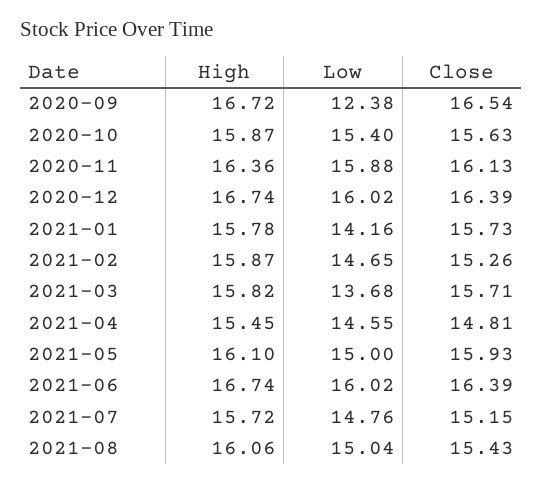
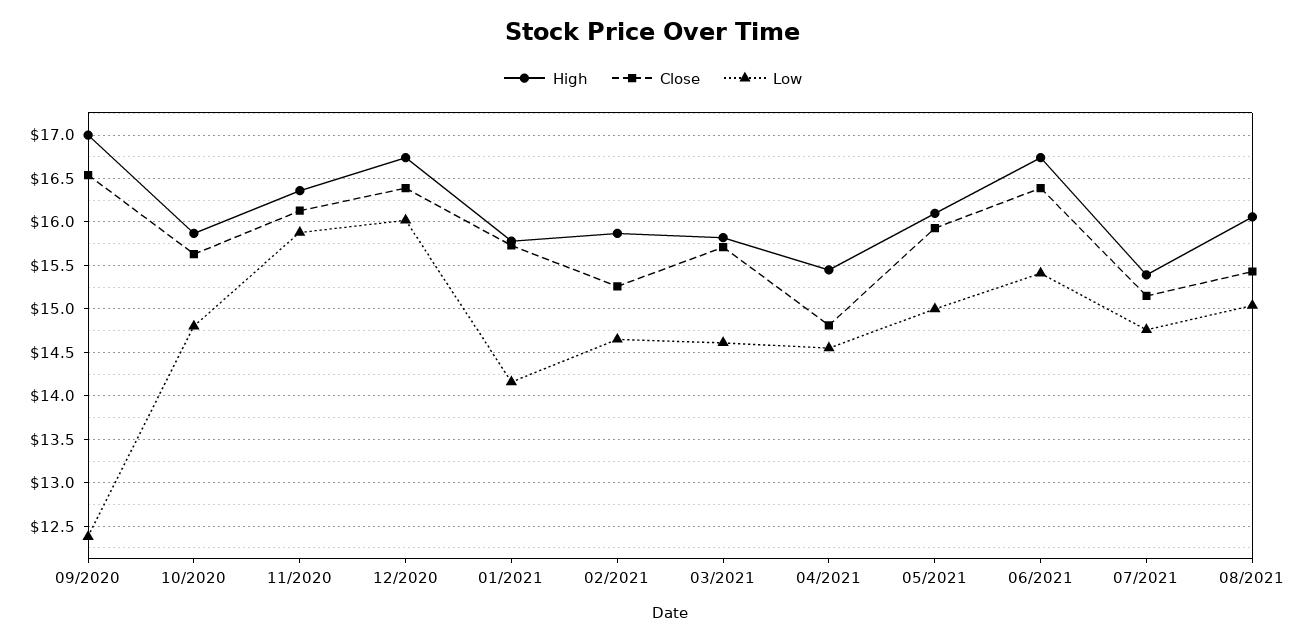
  {
    "High": {
-     "2020-09": 16.72,
+     "2020-09": 17,
      "2020-10": 15.87,
      "2020-11": 16.36,
      "2020-12": 16.74,
      "2021-01": 15.78,
      "2021-02": 15.87,
      "2021-03": 15.82,
      "2021-04": 15.45,
      "2021-05": 16.1,
      "2021-06": 16.74,
-     "2021-07": 15.72,
+     "2021-07": 15.4,
      "2021-08": 16.06
    },
    "Low": {
      "2020-09": 12.38,
-     "2020-10": 15.4,
+     "2020-10": 14.8,
      "2020-11": 15.88,
      "2020-12": 16.02,
      "2021-01": 14.16,
      "2021-02": 14.65,
-     "2021-03": 13.68,
+     "2021-03": 14.6,
      "2021-04": 14.55,
      "2021-05": 15,
-     "2021-06": 16.02,
+     "2021-06": 15.4,
      "2021-07": 14.76,
      "2021-08": 15.04
    },
    "Close": {
      "2020-09": 16.54,
      "2020-10": 15.63,
      "2020-11": 16.13,
      "2020-12": 16.39,
      "2021-01": 15.73,
      "2021-02": 15.26,
      "2021-03": 15.71,
      "2021-04": 14.81,
      "2021-05": 15.93,
      "2021-06": 16.39,
      "2021-07": 15.15,
      "2021-08": 15.43
    }
  }

